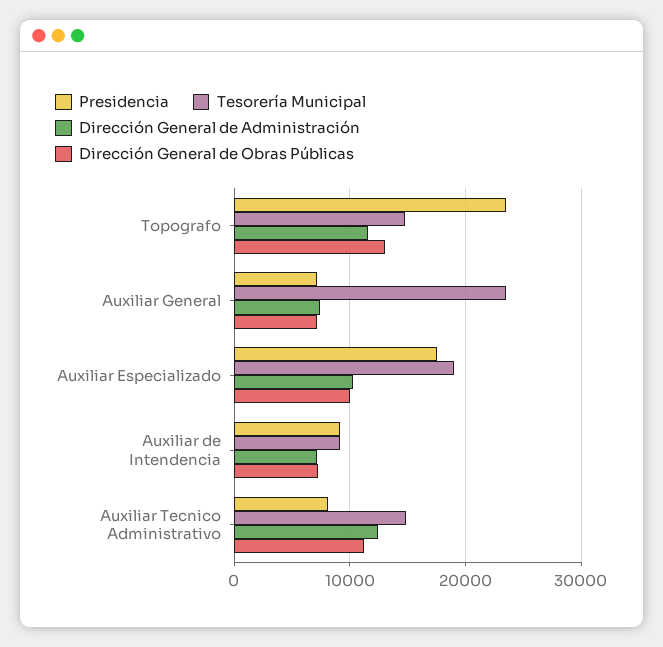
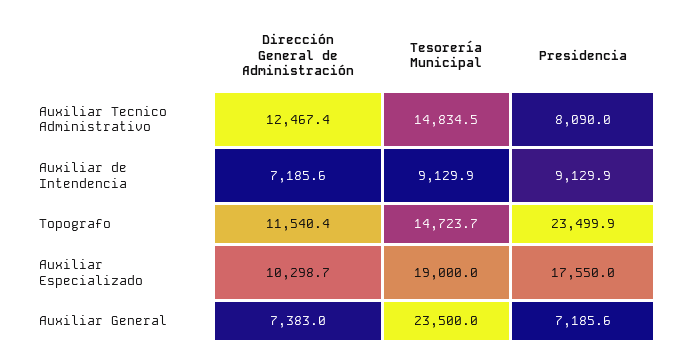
  {
    "Presidencia": {
      "Topografo": 23499.9,
      "Auxiliar General": 7185.6,
      "Auxiliar Especializado": 17550,
      "Auxiliar de Intendencia": 9129.9,
      "Auxiliar Tecnico Administrativo": 8090
    },
    "Tesorería Municipal": {
      "Topografo": 14723.7,
      "Auxiliar General": 23500,
      "Auxiliar Especializado": 19000,
      "Auxiliar de Intendencia": 9129.9,
      "Auxiliar Tecnico Administrativo": 14834.5
    },
    "Dirección General de Administración": {
      "Topografo": 11540.4,
      "Auxiliar General": 7383,
      "Auxiliar Especializado": 10298.7,
      "Auxiliar de Intendencia": 7185.6,
      "Auxiliar Tecnico Administrativo": 12467.4
-   },
+   }
-   "Dirección General de Obras Públicas": {
-     "Topografo": 13000,
-     "Auxiliar General": 7000,
-     "Auxiliar Especializado": 10000,
-     "Auxiliar de Intendencia": 7000,
-     "Auxiliar Tecnico Administrativo": 11000
-   }
  }

